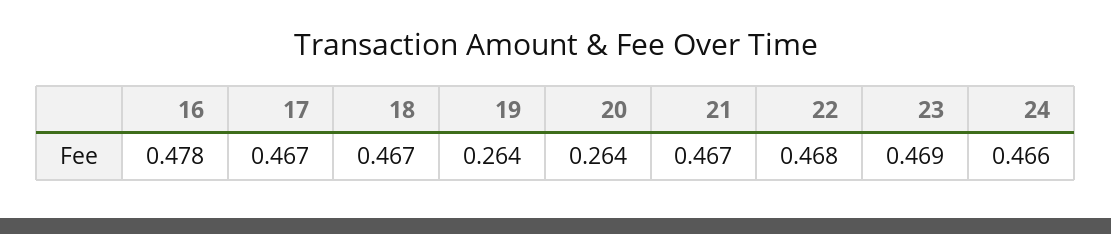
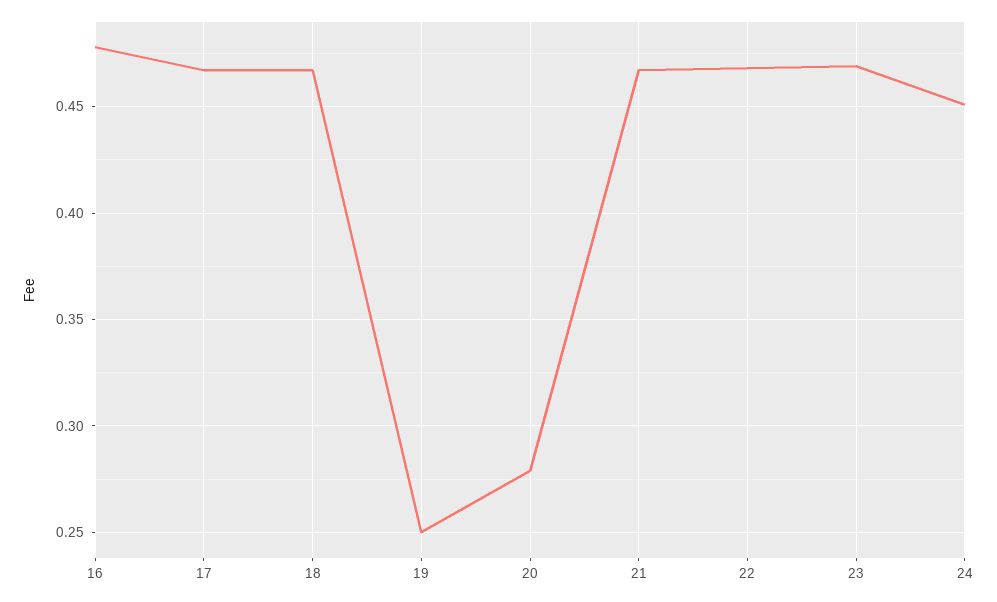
  {
    "16": 0.478,
    "17": 0.467,
    "18": 0.467,
-   "19": 0.264,
+   "19": 0.25,
-   "20": 0.264,
+   "20": 0.28,
    "21": 0.467,
    "22": 0.468,
    "23": 0.469,
-   "24": 0.466
+   "24": 0.45
  }

